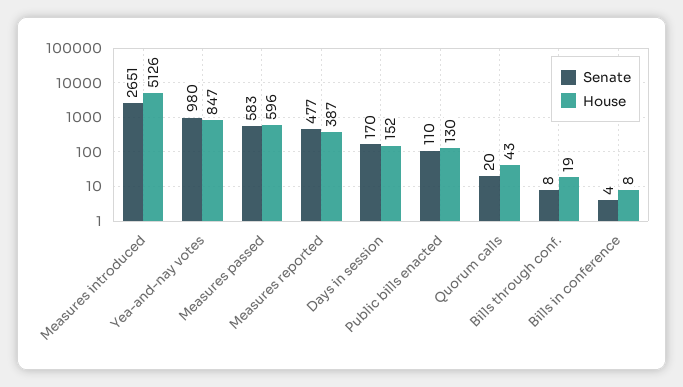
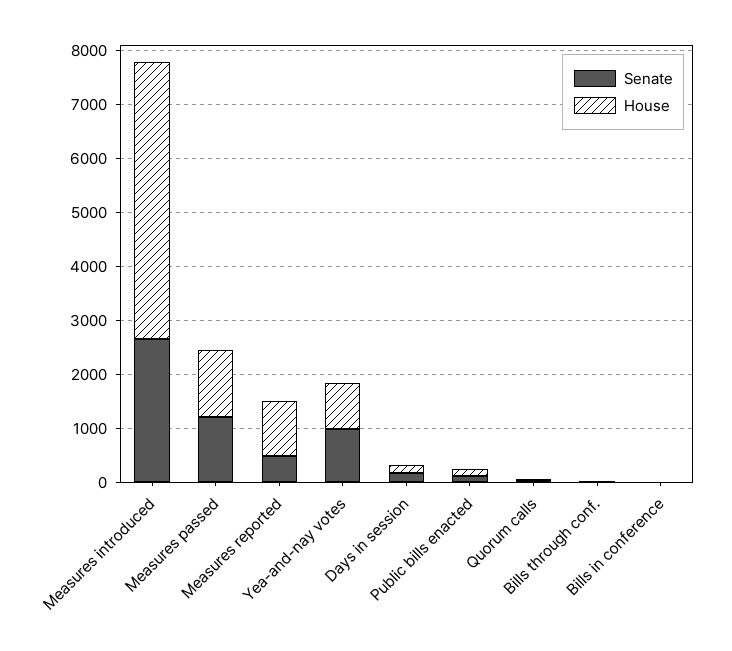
  {
    "Senate": {
      "Measures introduced": 2651,
      "Yea-and-nay votes": 980,
-     "Measures passed": 583,
+     "Measures passed": 1200,
      "Measures reported": 477,
      "Days in session": 170,
      "Public bills enacted": 110,
      "Quorum calls": 20,
      "Bills through conf.": 8,
      "Bills in conference": 4
    },
    "House": {
      "Measures introduced": 5126,
      "Yea-and-nay votes": 847,
-     "Measures passed": 596,
+     "Measures passed": 1200,
-     "Measures reported": 387,
+     "Measures reported": 1000,
      "Days in session": 152,
      "Public bills enacted": 130,
      "Quorum calls": 43,
      "Bills through conf.": 19,
      "Bills in conference": 8
    }
  }

